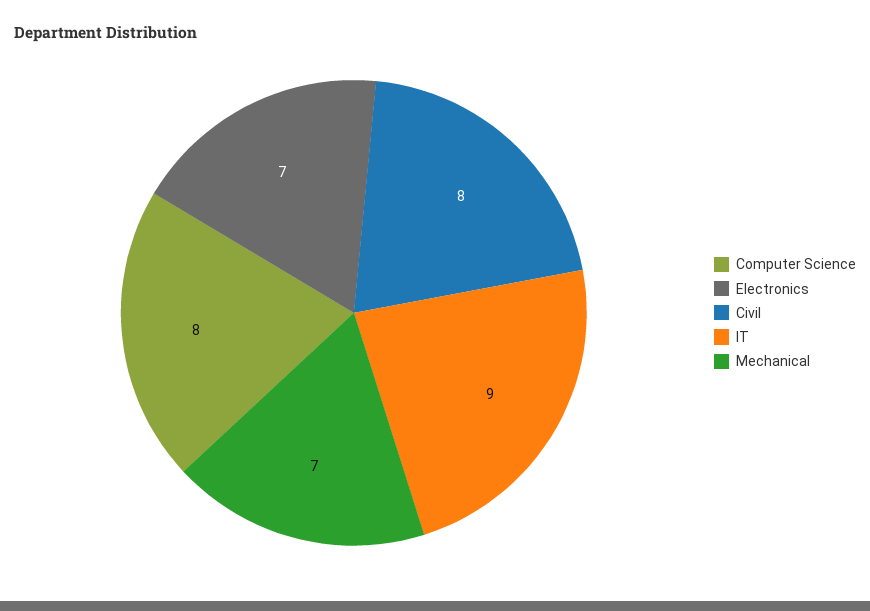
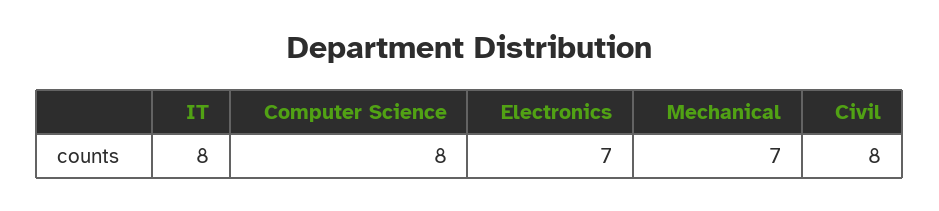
  {
    "Computer Science": 8,
    "Electronics": 7,
    "Civil": 8,
-   "IT": 9,
+   "IT": 8,
    "Mechanical": 7
  }

